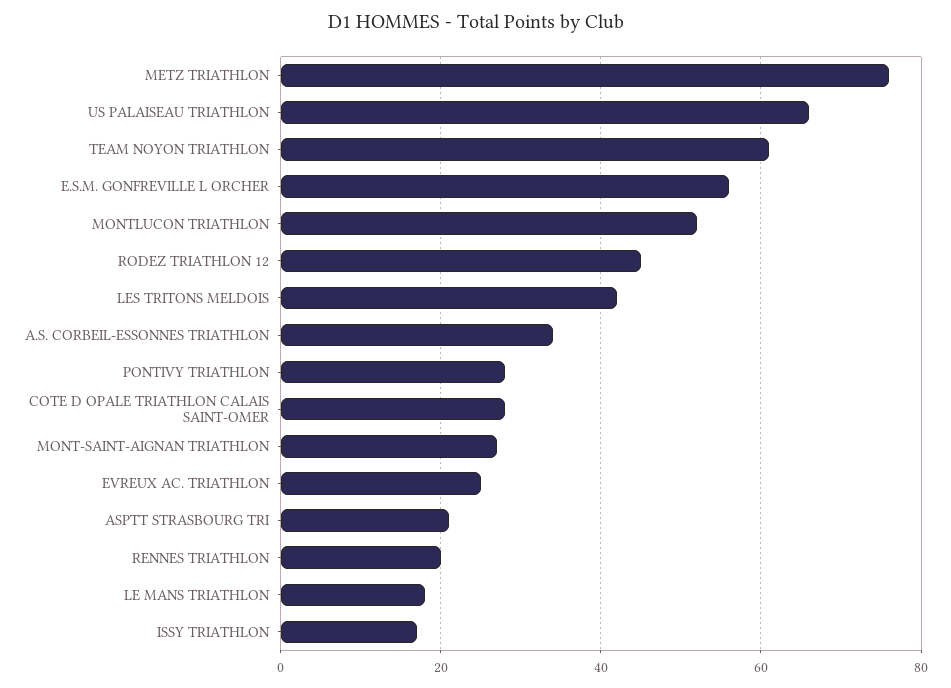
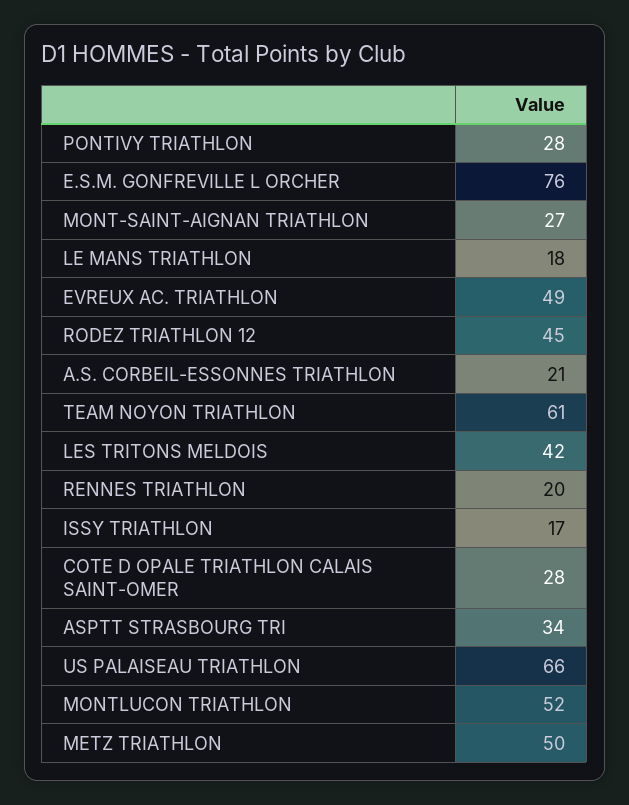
  {
-   "METZ TRIATHLON": 75,
+   "METZ TRIATHLON": 50,
    "US PALAISEAU TRIATHLON": 66,
    "TEAM NOYON TRIATHLON": 61,
-   "E.S.M. GONFREVILLE L ORCHER": 55,
+   "E.S.M. GONFREVILLE L ORCHER": 76,
    "MONTLUCON TRIATHLON": 52,
    "RODEZ TRIATHLON 12": 45,
    "LES TRITONS MELDOIS": 42,
-   "A.S. CORBEIL-ESSONNES TRIATHLON": 35,
+   "A.S. CORBEIL-ESSONNES TRIATHLON": 21,
    "PONTIVY TRIATHLON": 28,
    "COTE D OPALE TRIATHLON CALAIS SAINT-OMER": 28,
    "MONT-SAINT-AIGNAN TRIATHLON": 27,
-   "EVREUX AC. TRIATHLON": 25,
+   "EVREUX AC. TRIATHLON": 49,
-   "ASPTT STRASBOURG TRI": 20,
+   "ASPTT STRASBOURG TRI": 34,
    "RENNES TRIATHLON": 20,
    "LE MANS TRIATHLON": 18,
    "ISSY TRIATHLON": 17
  }

